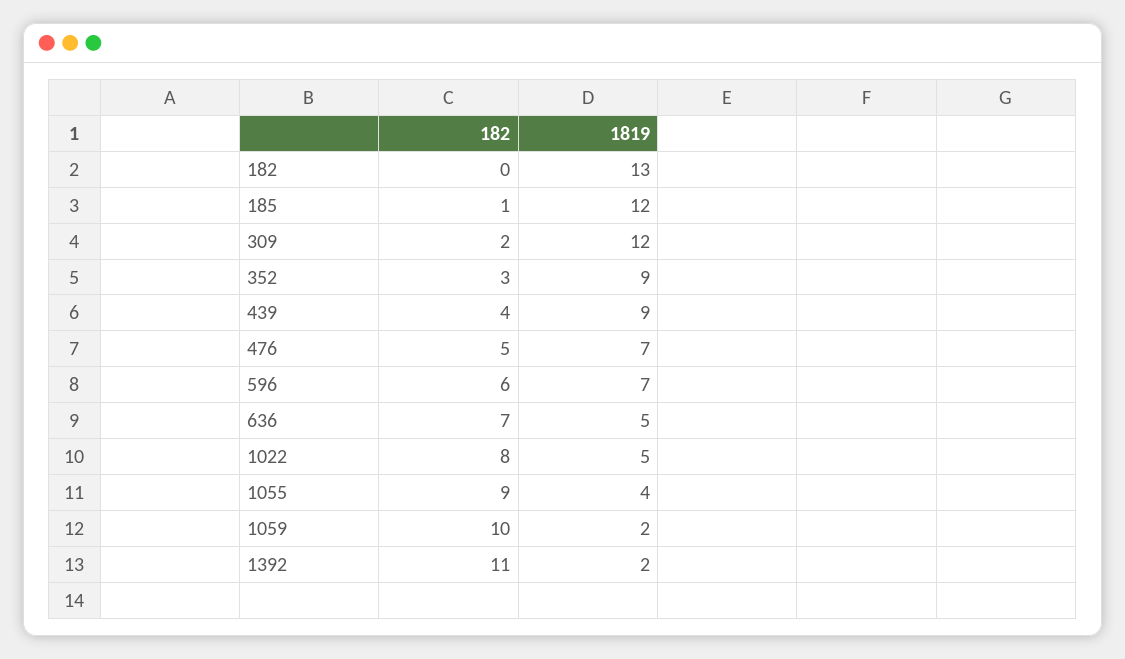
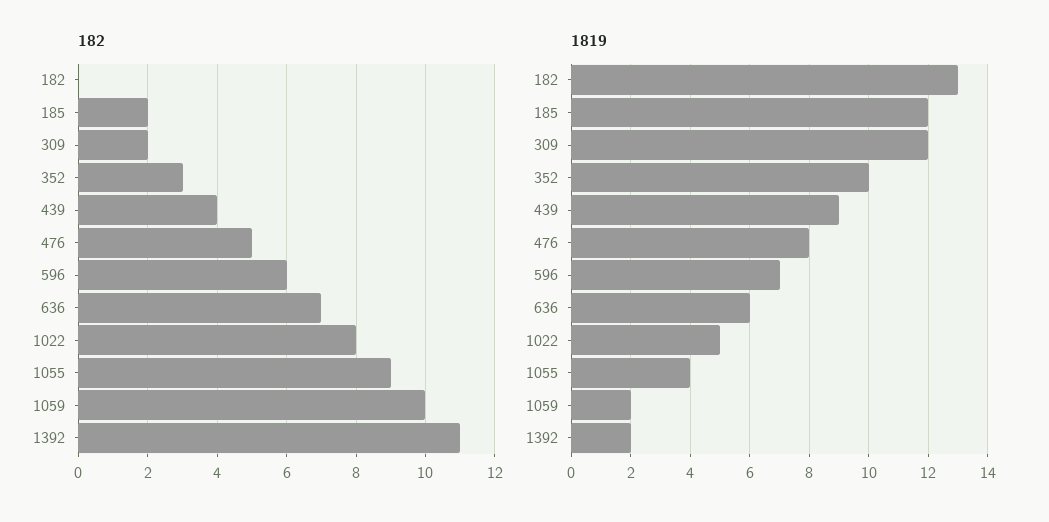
  {
    "182": {
      "182": 0,
-     "185": 1,
+     "185": 2,
      "309": 2,
      "352": 3,
      "439": 4,
      "476": 5,
      "596": 6,
      "636": 7,
      "1022": 8,
      "1055": 9,
      "1059": 10,
      "1392": 11
    },
    "1819": {
      "182": 13,
      "185": 12,
      "309": 12,
-     "352": 9,
+     "352": 10,
      "439": 9,
-     "476": 7,
+     "476": 8,
      "596": 7,
-     "636": 5,
+     "636": 6,
      "1022": 5,
      "1055": 4,
      "1059": 2,
      "1392": 2
    }
  }

